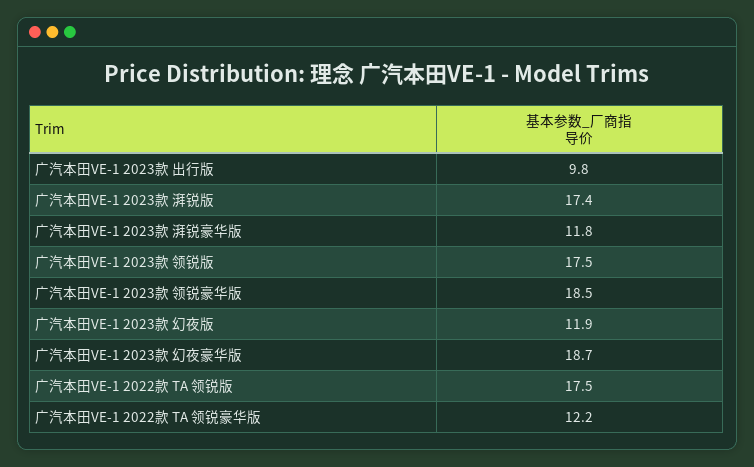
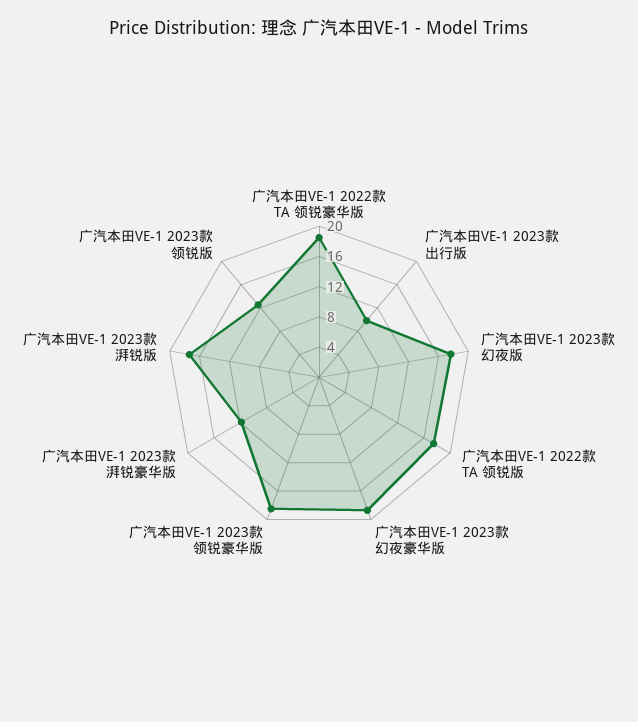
  {
    "广汽本田VE-1 2023款 出行版": 9.8,
    "广汽本田VE-1 2023款 湃锐版": 17.4,
    "广汽本田VE-1 2023款 湃锐豪华版": 11.8,
-   "广汽本田VE-1 2023款 领锐版": 17.5,
+   "广汽本田VE-1 2023款 领锐版": 12,
    "广汽本田VE-1 2023款 领锐豪华版": 18.5,
-   "广汽本田VE-1 2023款 幻夜版": 11.9,
+   "广汽本田VE-1 2023款 幻夜版": 18,
    "广汽本田VE-1 2023款 幻夜豪华版": 18.7,
    "广汽本田VE-1 2022款 TA 领锐版": 17.5,
-   "广汽本田VE-1 2022款 TA 领锐豪华版": 12.2
+   "广汽本田VE-1 2022款 TA 领锐豪华版": 18
  }

